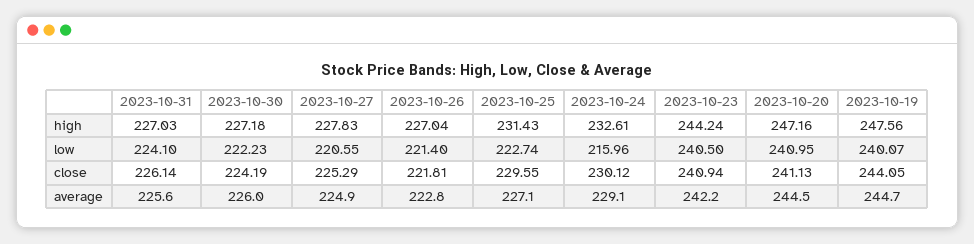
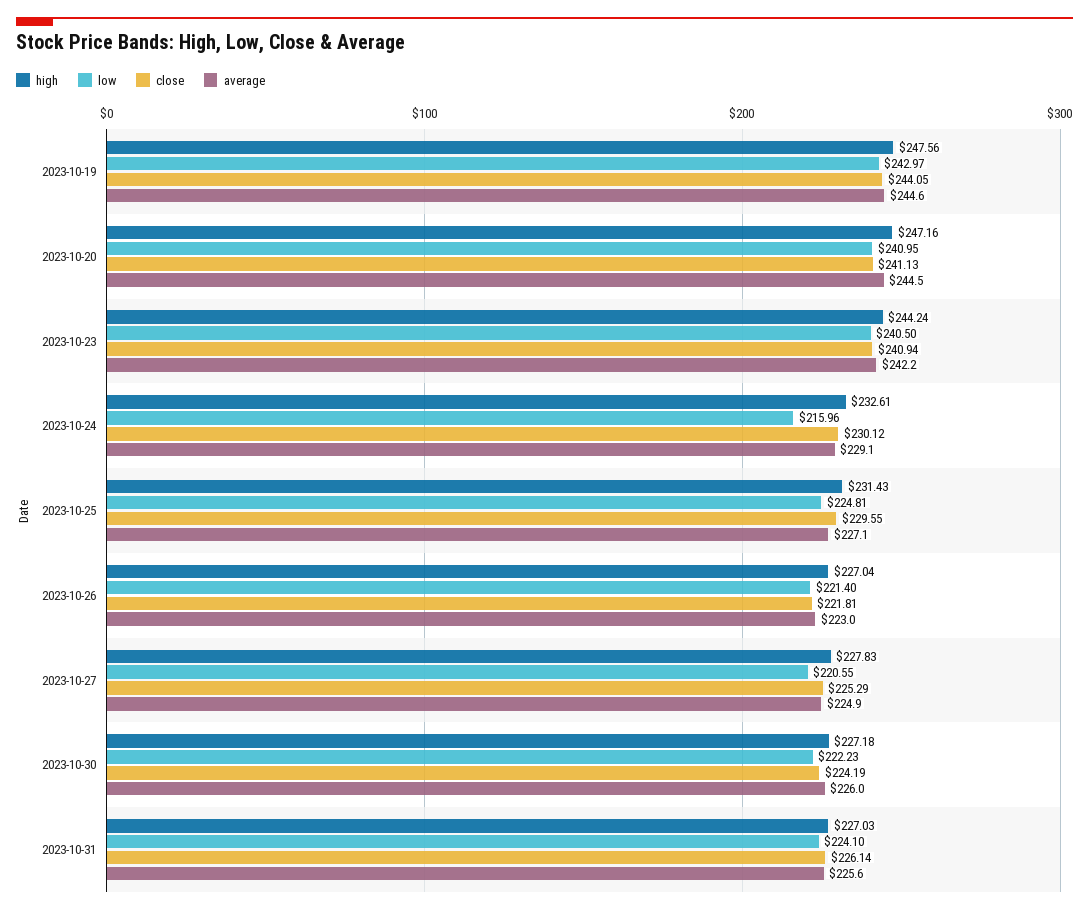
  {
    "high": {
      "2023-10-31": 227.03,
      "2023-10-30": 227.18,
      "2023-10-27": 227.83,
      "2023-10-26": 227.04,
      "2023-10-25": 231.43,
      "2023-10-24": 232.61,
      "2023-10-23": 244.24,
      "2023-10-20": 247.16,
      "2023-10-19": 247.56
    },
    "low": {
      "2023-10-31": 224.1,
      "2023-10-30": 222.23,
      "2023-10-27": 220.55,
      "2023-10-26": 221.4,
-     "2023-10-25": 222.74,
+     "2023-10-25": 224.81,
      "2023-10-24": 215.96,
      "2023-10-23": 240.5,
      "2023-10-20": 240.95,
-     "2023-10-19": 240.07
+     "2023-10-19": 242.97
    },
    "close": {
      "2023-10-31": 226.14,
      "2023-10-30": 224.19,
      "2023-10-27": 225.29,
      "2023-10-26": 221.81,
      "2023-10-25": 229.55,
      "2023-10-24": 230.12,
      "2023-10-23": 240.94,
      "2023-10-20": 241.13,
      "2023-10-19": 244.05
    },
    "average": {
      "2023-10-31": 225.6,
      "2023-10-30": 226,
      "2023-10-27": 224.9,
-     "2023-10-26": 222.8,
+     "2023-10-26": 223,
      "2023-10-25": 227.1,
      "2023-10-24": 229.1,
      "2023-10-23": 242.2,
      "2023-10-20": 244.5,
-     "2023-10-19": 244.7
+     "2023-10-19": 244.6
    }
  }

